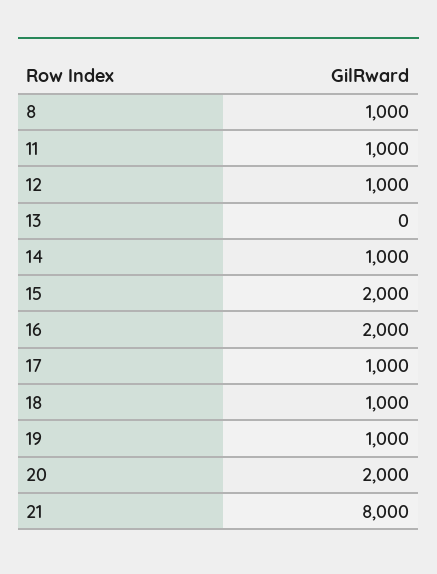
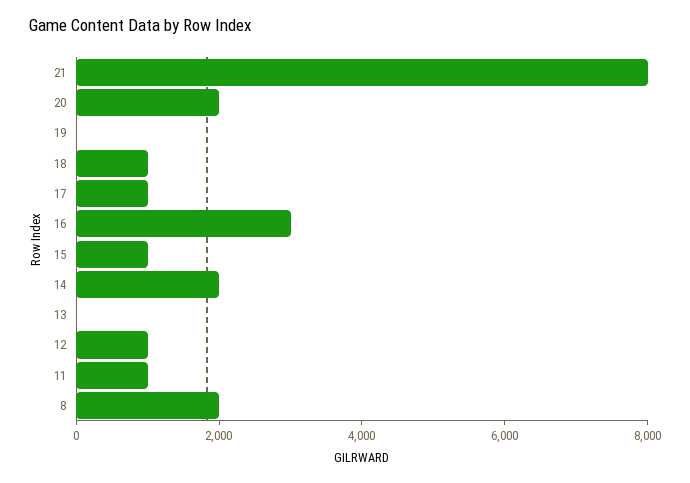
  {
-   "8": 1000,
+   "8": 2000,
    "11": 1000,
    "12": 1000,
    "13": 0,
-   "14": 1000,
+   "14": 2000,
-   "15": 2000,
+   "15": 1000,
-   "16": 2000,
+   "16": 3000,
    "17": 1000,
    "18": 1000,
-   "19": 1000,
+   "19": 0,
    "20": 2000,
    "21": 8000
  }

